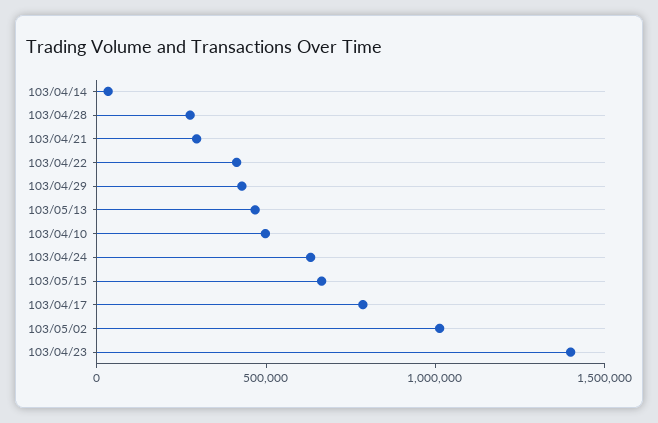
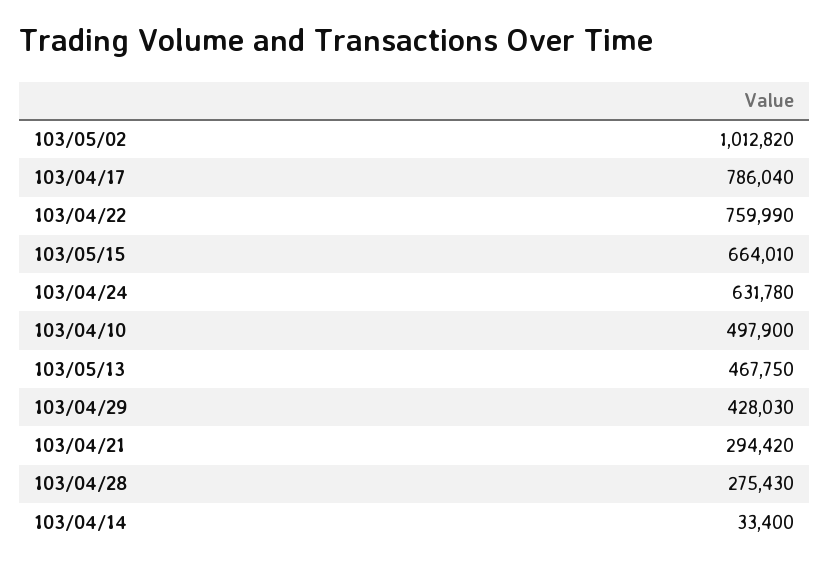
  {
    "103/04/14": 33400,
    "103/04/28": 275430,
    "103/04/21": 294420,
-   "103/04/22": 400000,
+   "103/04/22": 759990,
    "103/04/29": 428030,
    "103/05/13": 467750,
    "103/04/10": 497900,
    "103/04/24": 631780,
    "103/05/15": 664010,
    "103/04/17": 786040,
-   "103/05/02": 1012820,
+   "103/05/02": 1012820
-   "103/04/23": 1400000
  }

